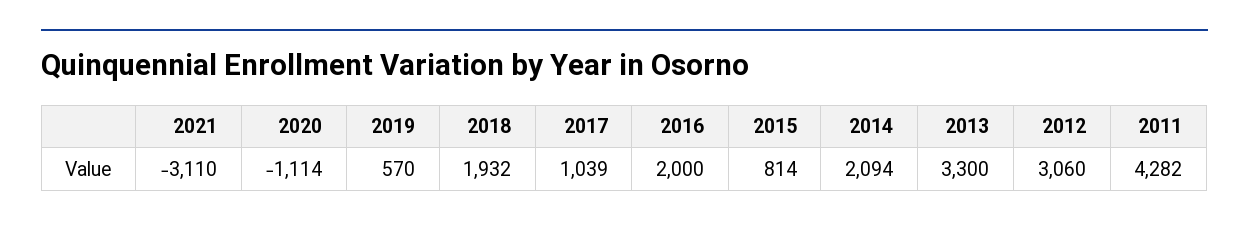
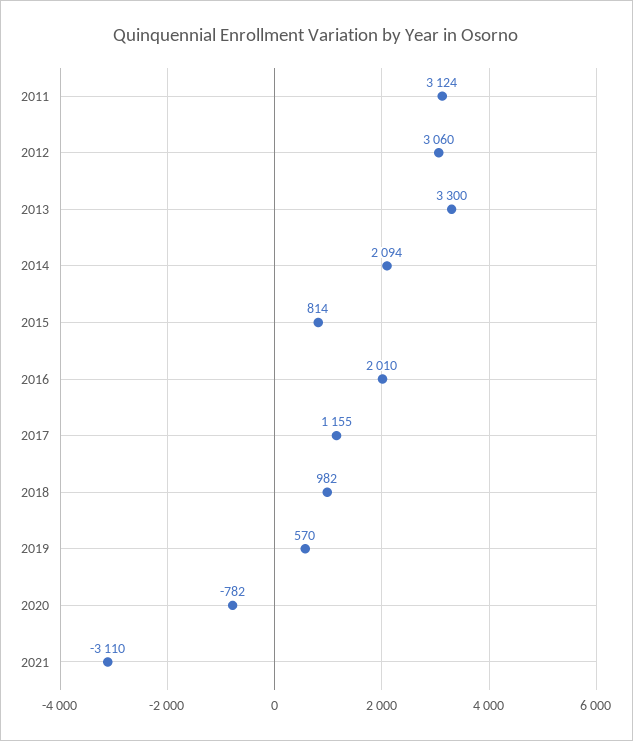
  {
    "2021": -3110,
-   "2020": -1114,
+   "2020": -782,
    "2019": 570,
-   "2018": 1932,
+   "2018": 982,
-   "2017": 1039,
+   "2017": 1155,
-   "2016": 2000,
+   "2016": 2010,
    "2015": 814,
    "2014": 2094,
    "2013": 3300,
    "2012": 3060,
-   "2011": 4282
+   "2011": 3124
  }

